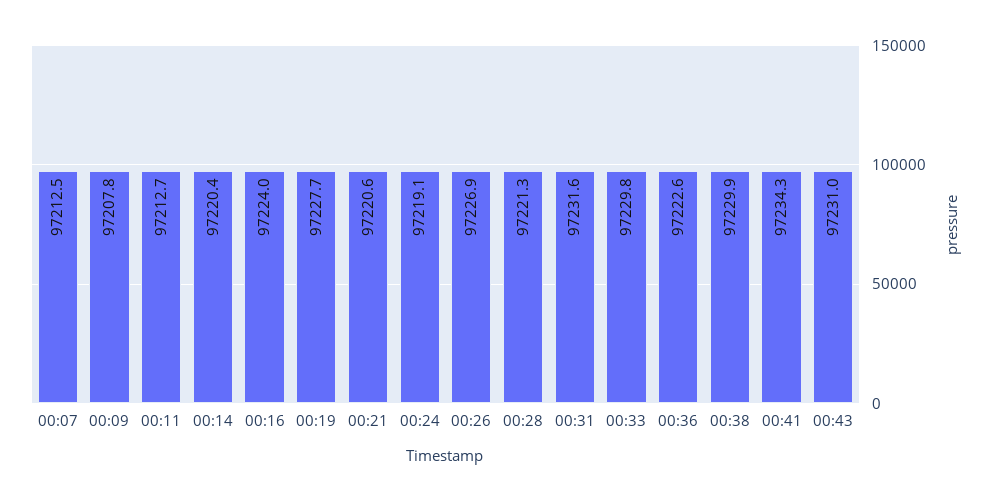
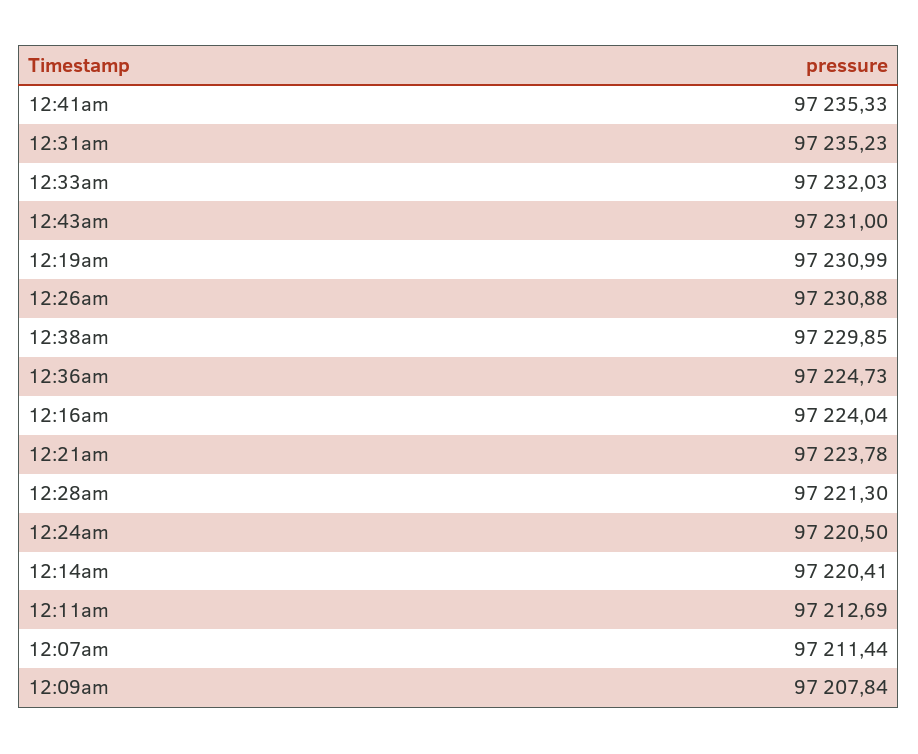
  {
-   "00:07": 97212.5,
+   "00:07": 97211.44,
    "00:09": 97207.84,
    "00:11": 97212.69,
    "00:14": 97220.41,
    "00:16": 97224.04,
-   "00:19": 97227.7,
+   "00:19": 97230.99,
-   "00:21": 97220.6,
+   "00:21": 97223.78,
-   "00:24": 97219.1,
+   "00:24": 97220.5,
-   "00:26": 97226.9,
+   "00:26": 97230.88,
    "00:28": 97221.3,
-   "00:31": 97231.6,
+   "00:31": 97235.23,
-   "00:33": 97229.8,
+   "00:33": 97232.03,
-   "00:36": 97222.6,
+   "00:36": 97224.73,
    "00:38": 97229.85,
-   "00:41": 97234.3,
+   "00:41": 97235.33,
    "00:43": 97231
  }

